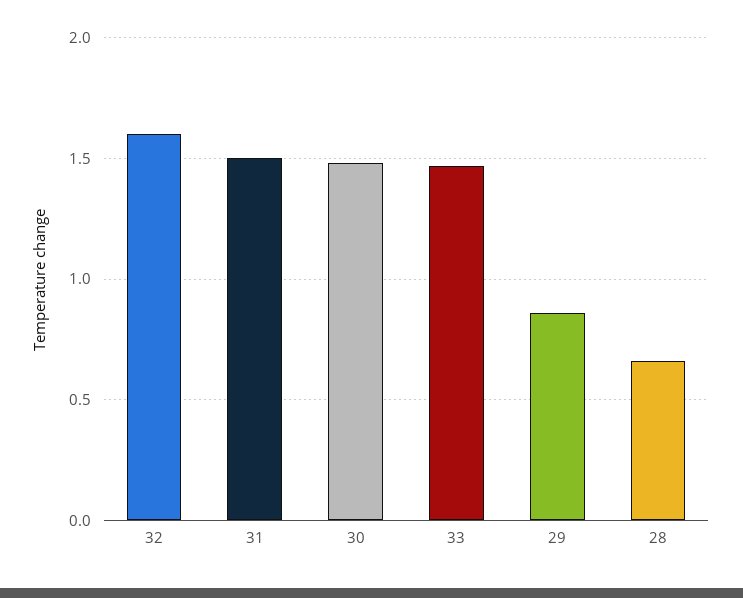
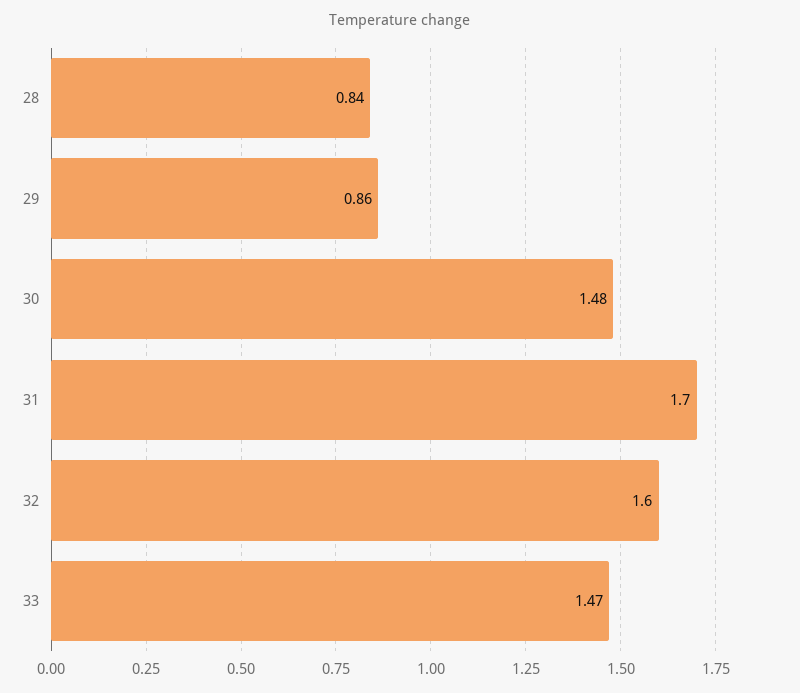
  {
    "32": 1.6,
-   "31": 1.5,
+   "31": 1.7,
    "30": 1.48,
    "33": 1.47,
    "29": 0.86,
-   "28": 0.65
+   "28": 0.84
  }

